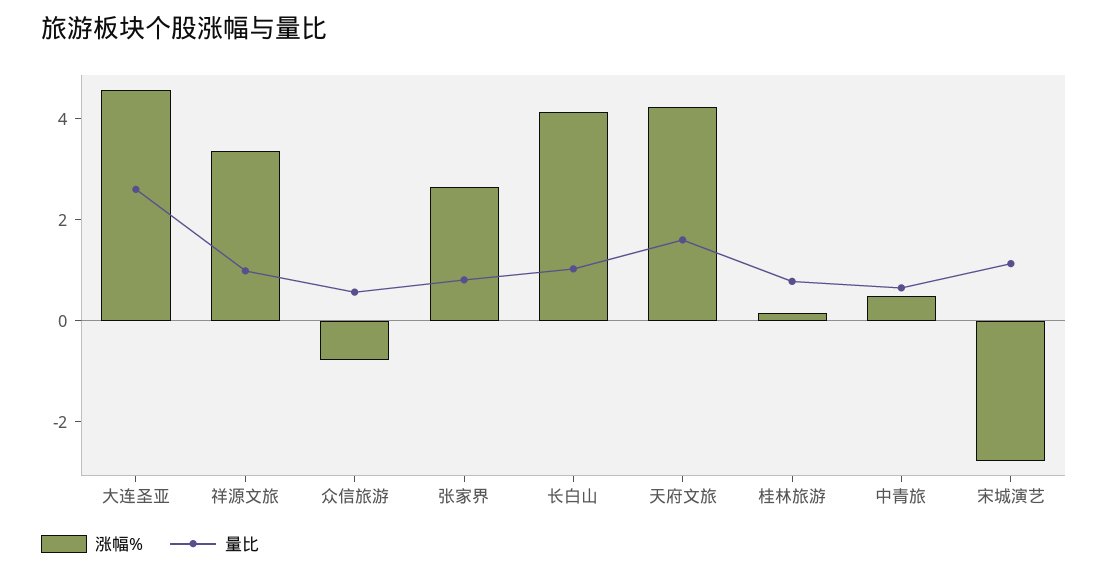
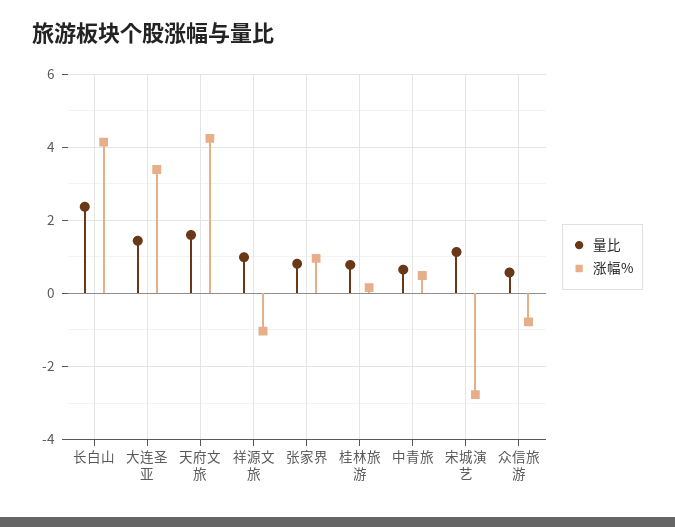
  {
    "涨幅%": {
-     "大连圣亚": 4.5,
+     "大连圣亚": 3.4,
-     "祥源文旅": 3.5,
+     "祥源文旅": -1,
      "众信旅游": -0.8,
-     "张家界": 2.5,
+     "张家界": 1,
      "长白山": 4.2,
      "天府文旅": 4.2,
      "桂林旅游": 0.2,
      "中青旅": 0.4,
      "宋城演艺": -2.8
    },
    "量比": {
-     "大连圣亚": 2.5,
+     "大连圣亚": 1.4,
      "祥源文旅": 1,
      "众信旅游": 0.6,
      "张家界": 0.8,
-     "长白山": 1,
+     "长白山": 2.4,
      "天府文旅": 1.6,
      "桂林旅游": 0.8,
      "中青旅": 0.6,
      "宋城演艺": 1.2
    }
  }

